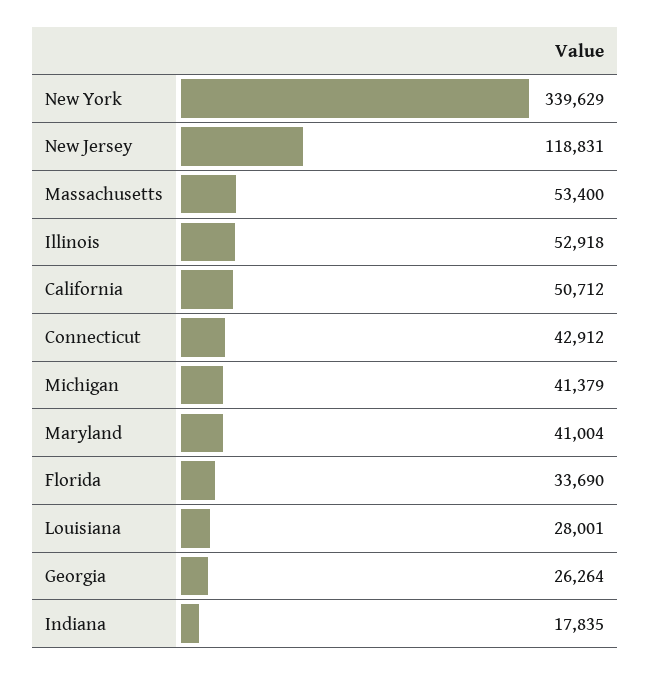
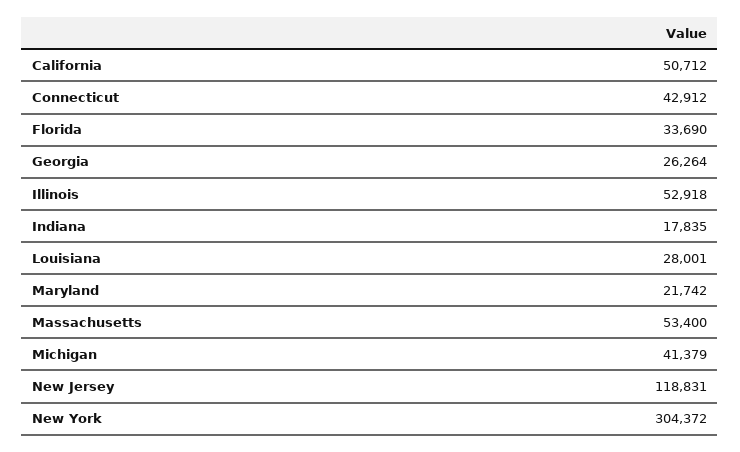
  {
-   "New York": 339629,
+   "New York": 304372,
    "New Jersey": 118831,
    "Massachusetts": 53400,
    "Illinois": 52918,
    "California": 50712,
    "Connecticut": 42912,
    "Michigan": 41379,
-   "Maryland": 41004,
+   "Maryland": 21742,
    "Florida": 33690,
    "Louisiana": 28001,
    "Georgia": 26264,
    "Indiana": 17835
  }

